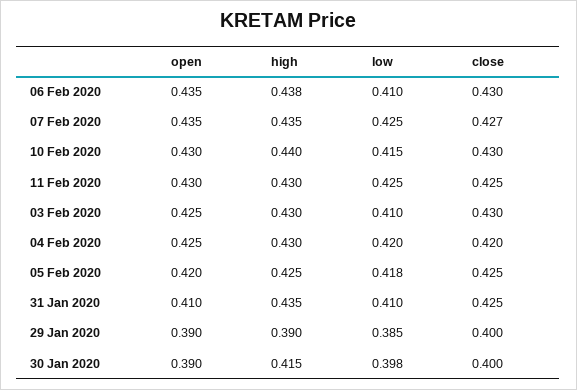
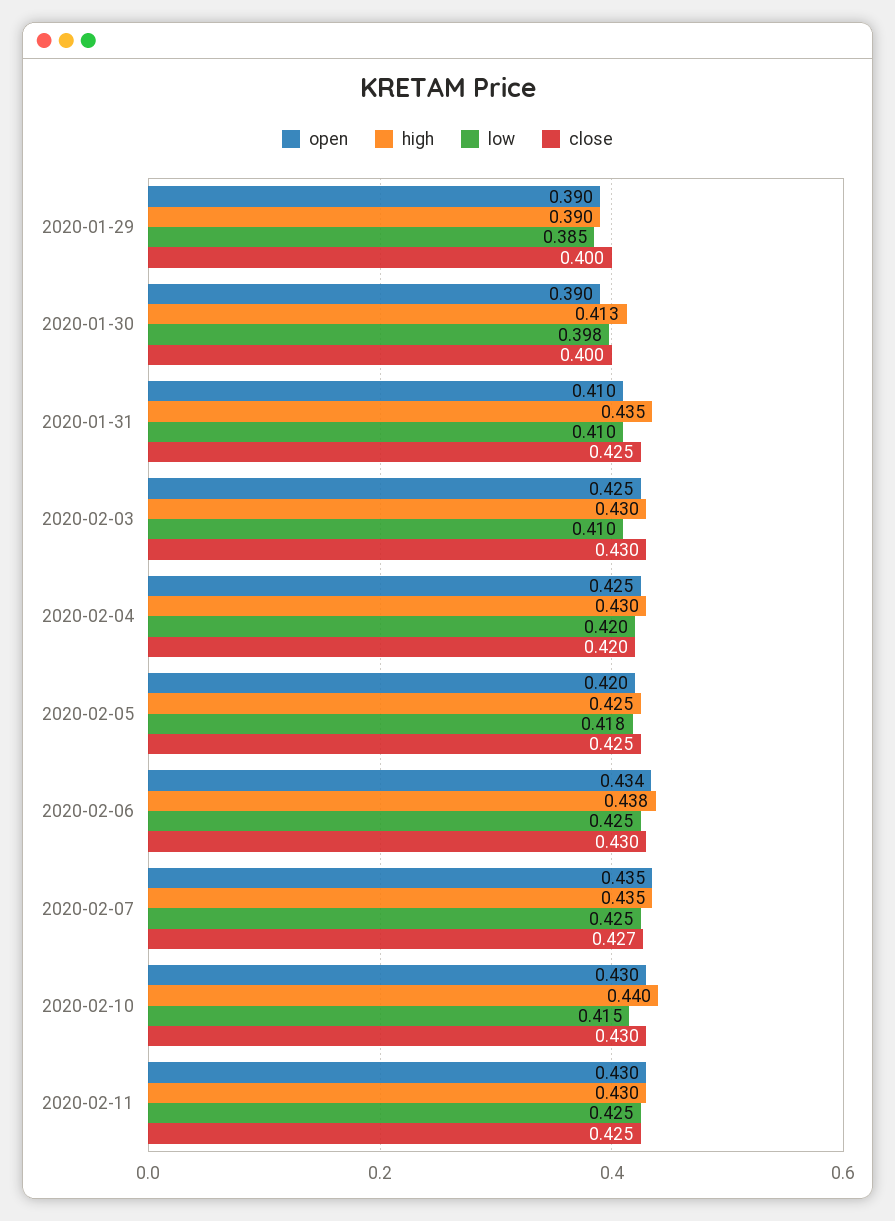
  {
    "open": {
-     "06 Feb 2020": 0.435,
+     "06 Feb 2020": 0.434,
      "07 Feb 2020": 0.435,
      "10 Feb 2020": 0.43,
      "11 Feb 2020": 0.43,
      "03 Feb 2020": 0.425,
      "04 Feb 2020": 0.425,
      "05 Feb 2020": 0.42,
      "31 Jan 2020": 0.41,
      "29 Jan 2020": 0.39,
      "30 Jan 2020": 0.39
    },
    "high": {
      "06 Feb 2020": 0.438,
      "07 Feb 2020": 0.435,
      "10 Feb 2020": 0.44,
      "11 Feb 2020": 0.43,
      "03 Feb 2020": 0.43,
      "04 Feb 2020": 0.43,
      "05 Feb 2020": 0.425,
      "31 Jan 2020": 0.435,
      "29 Jan 2020": 0.39,
-     "30 Jan 2020": 0.415
+     "30 Jan 2020": 0.413
    },
    "low": {
-     "06 Feb 2020": 0.41,
+     "06 Feb 2020": 0.425,
      "07 Feb 2020": 0.425,
      "10 Feb 2020": 0.415,
      "11 Feb 2020": 0.425,
      "03 Feb 2020": 0.41,
      "04 Feb 2020": 0.42,
      "05 Feb 2020": 0.418,
      "31 Jan 2020": 0.41,
      "29 Jan 2020": 0.385,
      "30 Jan 2020": 0.398
    },
    "close": {
      "06 Feb 2020": 0.43,
      "07 Feb 2020": 0.427,
      "10 Feb 2020": 0.43,
      "11 Feb 2020": 0.425,
      "03 Feb 2020": 0.43,
      "04 Feb 2020": 0.42,
      "05 Feb 2020": 0.425,
      "31 Jan 2020": 0.425,
      "29 Jan 2020": 0.4,
      "30 Jan 2020": 0.4
    }
  }

